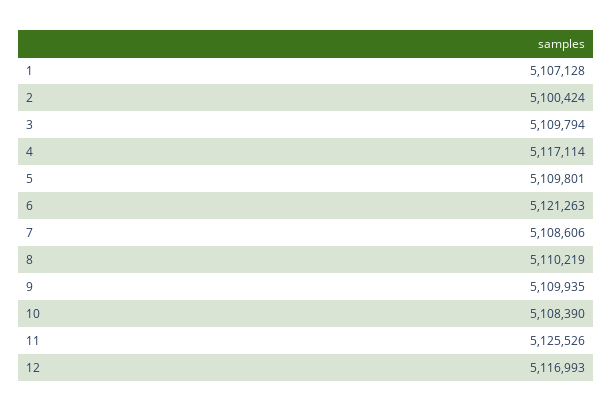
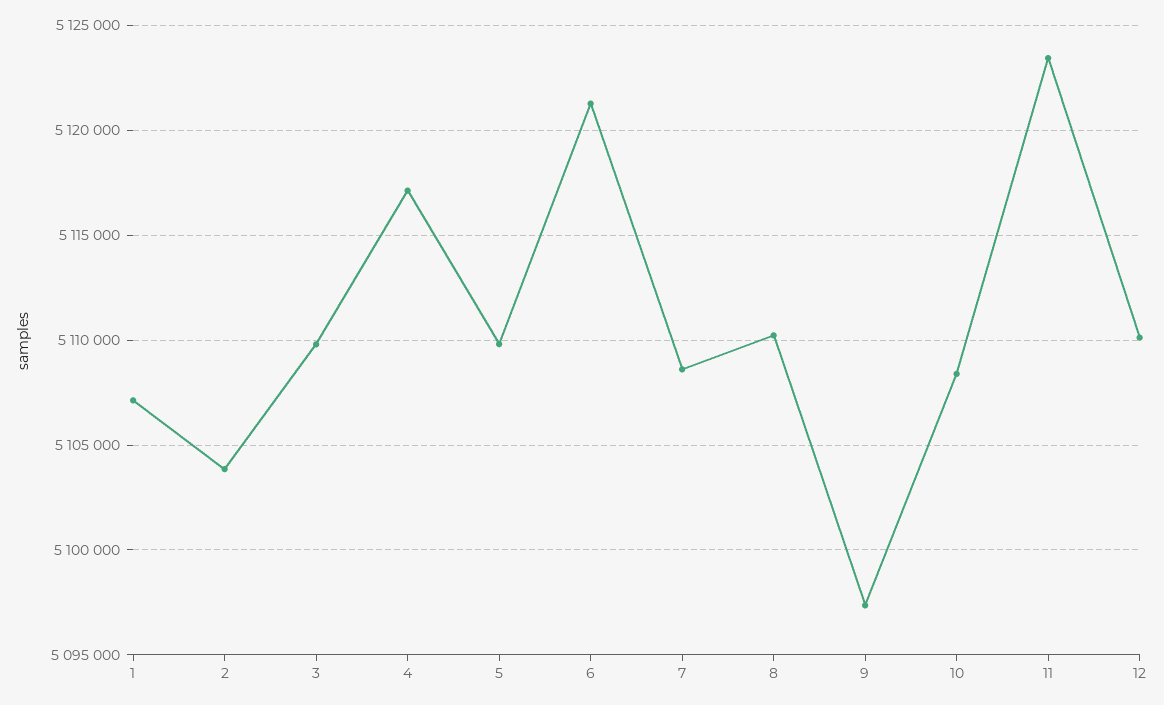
  {
    "1": 5107128,
-   "2": 5100424,
+   "2": 5104000,
    "3": 5109794,
    "4": 5117114,
    "5": 5109801,
    "6": 5121263,
    "7": 5108606,
    "8": 5110219,
-   "9": 5109935,
+   "9": 5097500,
    "10": 5108390,
-   "11": 5125526,
+   "11": 5123500,
-   "12": 5116993
+   "12": 5110000
  }

